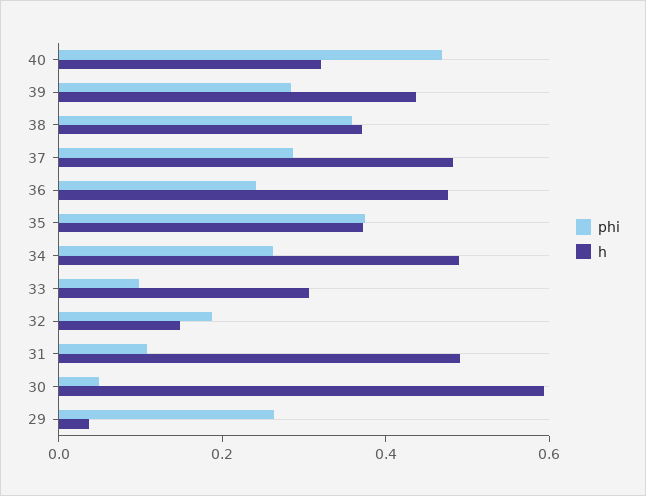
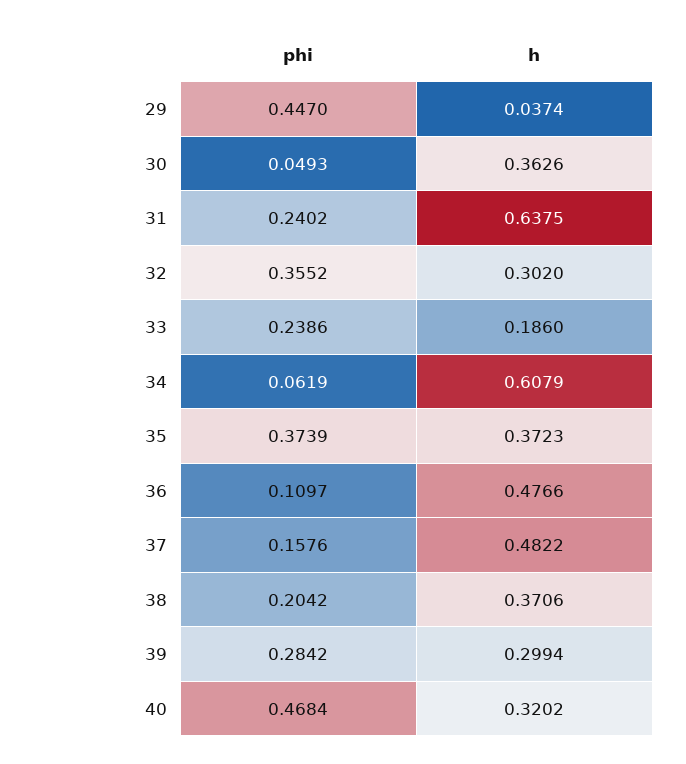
  {
    "phi": {
      "40": 0.4684,
      "39": 0.2842,
-     "38": 0.35,
+     "38": 0.2042,
-     "37": 0.3,
+     "37": 0.1576,
-     "36": 0.25,
+     "36": 0.1097,
      "35": 0.3739,
-     "34": 0.25,
+     "34": 0.0619,
-     "33": 0.1,
+     "33": 0.2386,
-     "32": 0.2,
+     "32": 0.3552,
-     "31": 0.1,
+     "31": 0.2402,
      "30": 0.0493,
-     "29": 0.25
+     "29": 0.447
    },
    "h": {
      "40": 0.3202,
-     "39": 0.45,
+     "39": 0.2994,
      "38": 0.3706,
      "37": 0.4822,
      "36": 0.4766,
      "35": 0.3723,
-     "34": 0.5,
+     "34": 0.6079,
-     "33": 0.3,
+     "33": 0.186,
-     "32": 0.15,
+     "32": 0.302,
-     "31": 0.5,
+     "31": 0.6375,
-     "30": 0.6,
+     "30": 0.3626,
      "29": 0.0374
    }
  }

